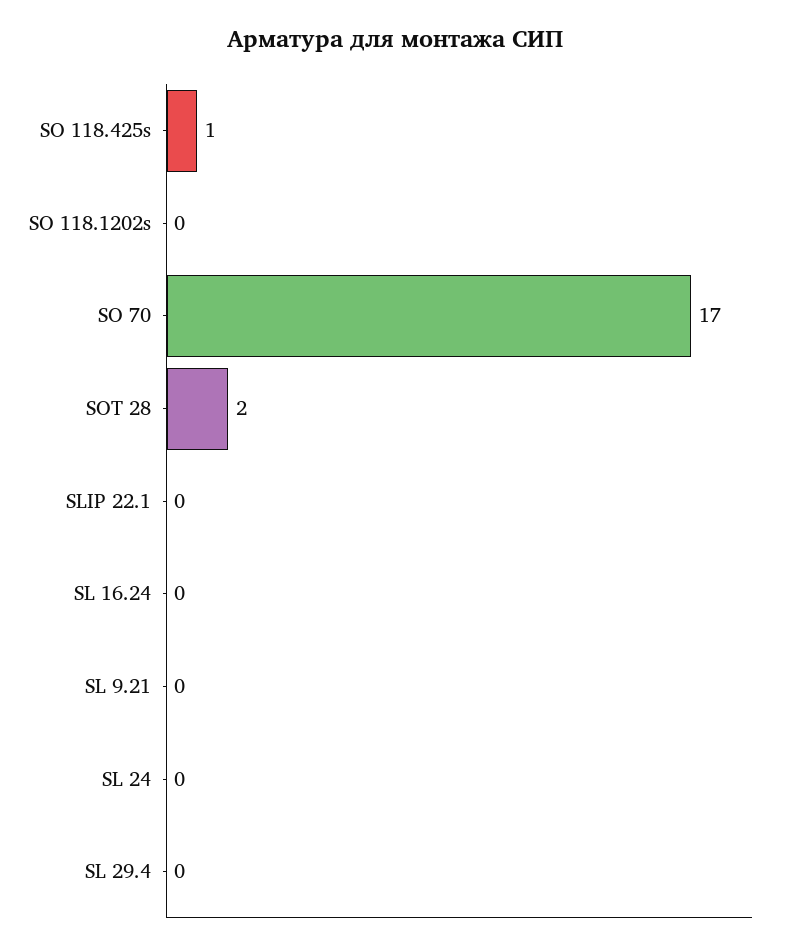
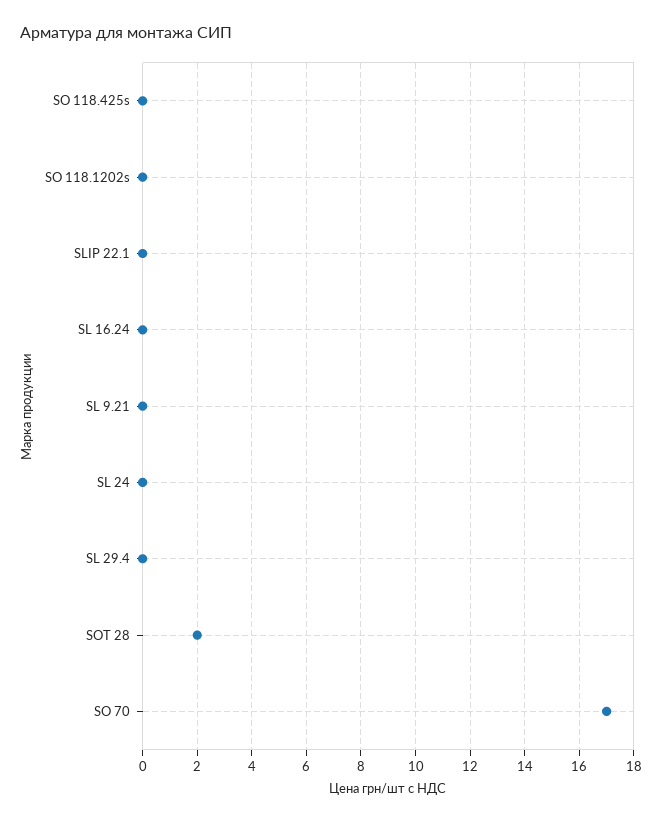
  {
-   "SO 118.425s": 1,
+   "SO 118.425s": 0,
    "SO 118.1202s": 0,
    "SO 70": 17,
    "SOТ 28": 2,
    "SLIP 22.1": 0,
    "SL 16.24": 0,
    "SL 9.21": 0,
    "SL 24": 0,
    "SL 29.4": 0
  }

